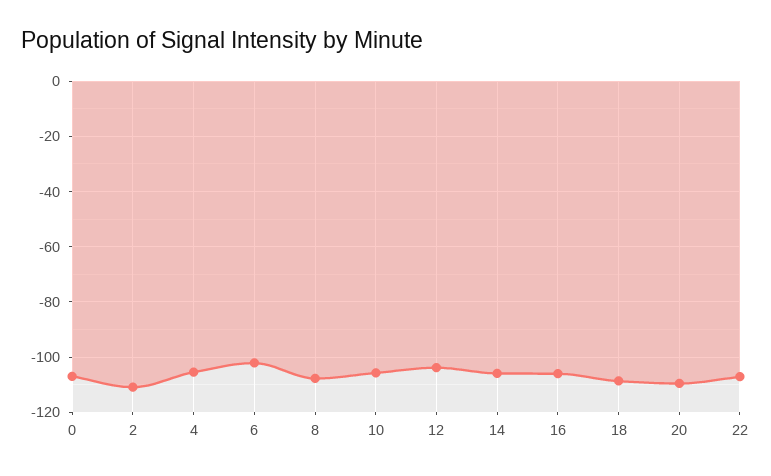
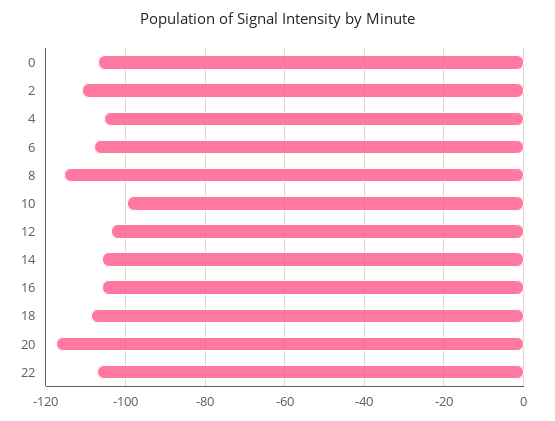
  {
    "0": -106,
    "2": -110,
    "4": -106,
-   "6": -102.5,
+   "6": -108,
-   "8": -107.5,
+   "8": -116,
-   "10": -105,
+   "10": -100,
    "12": -104,
    "14": -106,
    "16": -106,
    "18": -108,
-   "20": -110,
+   "20": -118,
    "22": -108
  }

